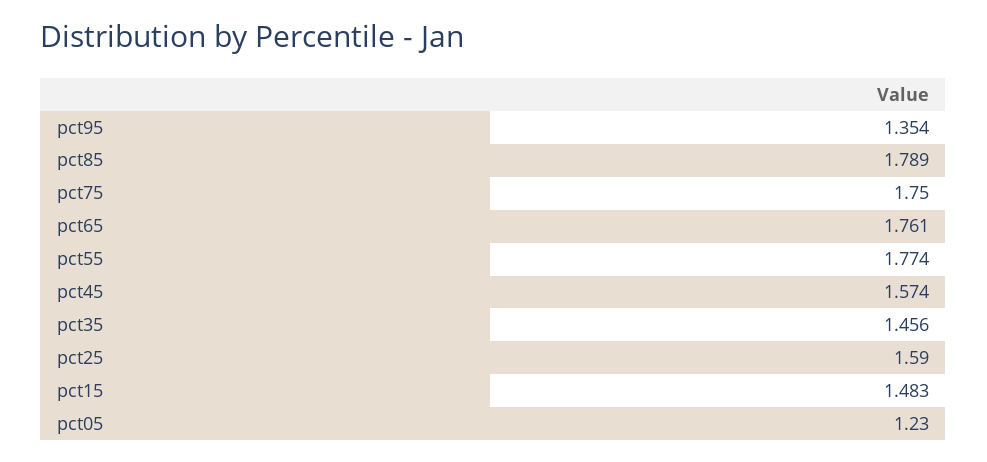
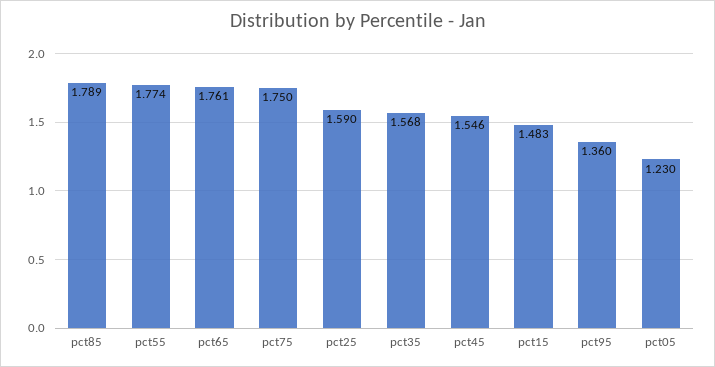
  {
-   "pct95": 1.354,
+   "pct95": 1.36,
    "pct85": 1.789,
    "pct75": 1.75,
    "pct65": 1.761,
    "pct55": 1.774,
-   "pct45": 1.574,
+   "pct45": 1.546,
-   "pct35": 1.456,
+   "pct35": 1.568,
    "pct25": 1.59,
    "pct15": 1.483,
    "pct05": 1.23
  }

